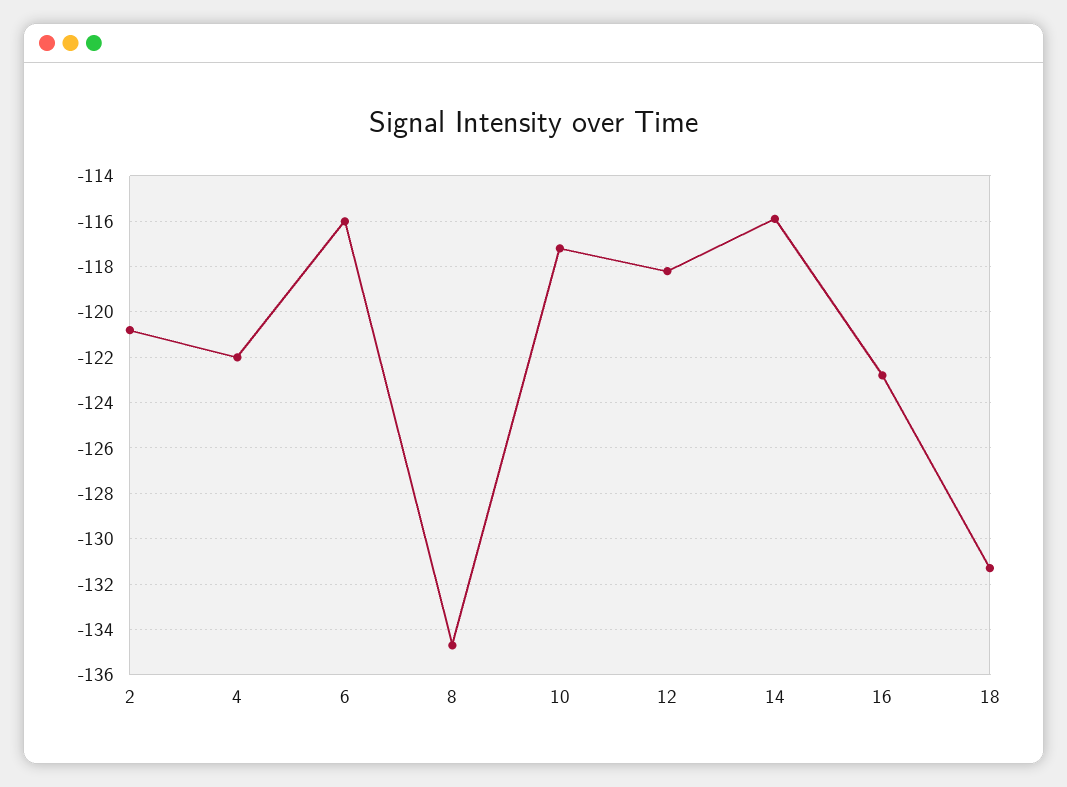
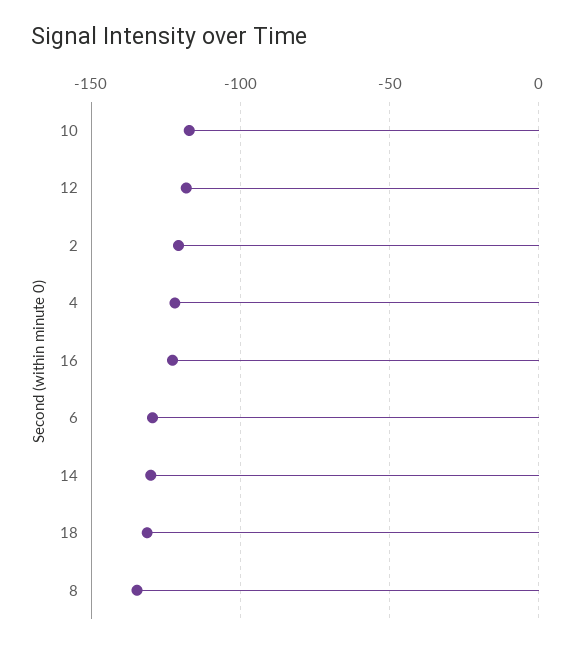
  {
    "2": -121,
    "4": -122,
-   "6": -116,
+   "6": -130,
    "8": -134.5,
    "10": -117,
    "12": -118,
-   "14": -116,
+   "14": -130,
    "16": -123,
    "18": -131.5
  }

